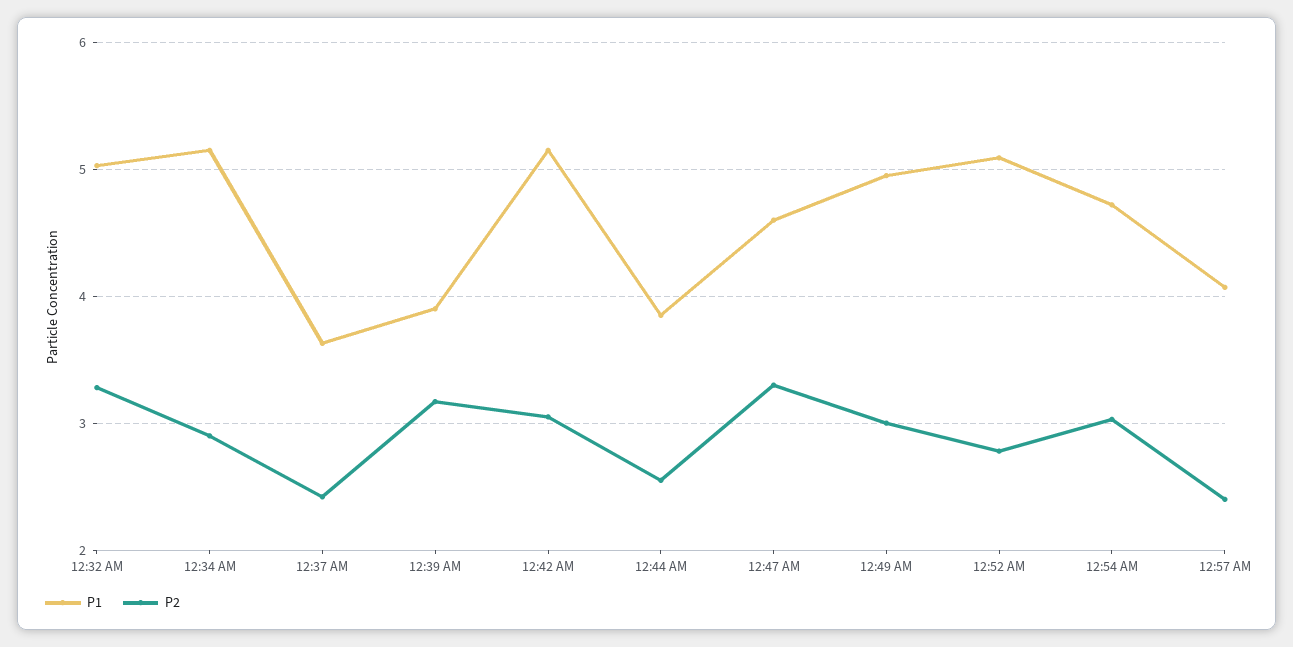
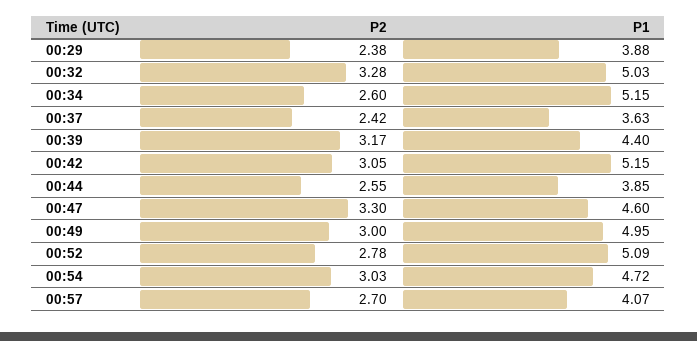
  {
    "P1": {
      "12:32 AM": 5.03,
      "12:34 AM": 5.15,
      "12:37 AM": 3.63,
-     "12:39 AM": 3.9,
+     "12:39 AM": 4.4,
      "12:42 AM": 5.15,
      "12:44 AM": 3.85,
      "12:47 AM": 4.6,
      "12:49 AM": 4.95,
      "12:52 AM": 5.09,
      "12:54 AM": 4.72,
-     "12:57 AM": 4.07
+     "12:57 AM": 4.07,
+     "00:29": 3.88
    },
    "P2": {
      "12:32 AM": 3.28,
-     "12:34 AM": 2.9,
+     "12:34 AM": 2.6,
      "12:37 AM": 2.42,
      "12:39 AM": 3.17,
      "12:42 AM": 3.05,
      "12:44 AM": 2.55,
      "12:47 AM": 3.3,
      "12:49 AM": 3,
      "12:52 AM": 2.78,
      "12:54 AM": 3.03,
-     "12:57 AM": 2.4
+     "12:57 AM": 2.7,
+     "00:29": 2.38
    }
  }

